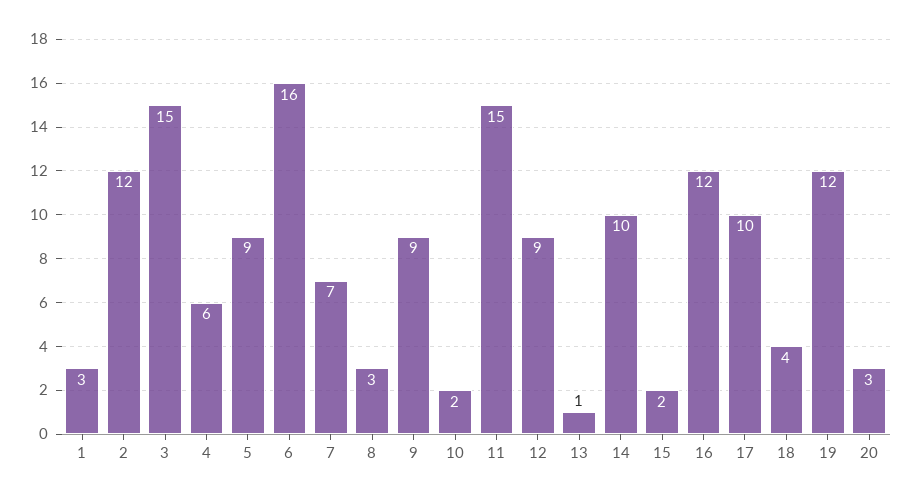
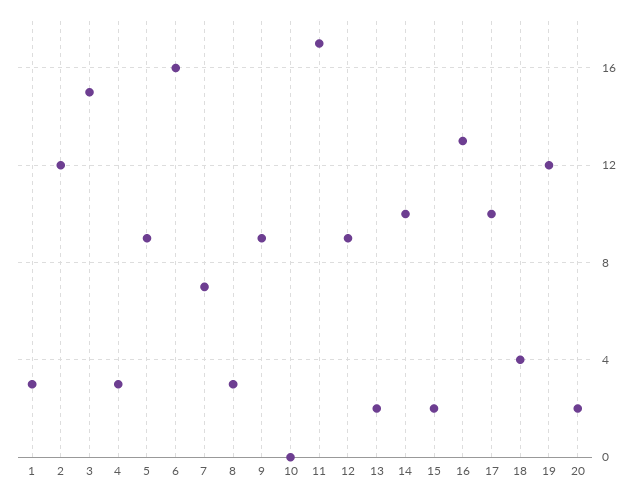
  {
    "1": 3,
    "2": 12,
    "3": 15,
-   "4": 6,
+   "4": 3,
    "5": 9,
    "6": 16,
    "7": 7,
    "8": 3,
    "9": 9,
-   "10": 2,
+   "10": 0,
-   "11": 15,
+   "11": 17,
    "12": 9,
-   "13": 1,
+   "13": 2,
    "14": 10,
    "15": 2,
-   "16": 12,
+   "16": 13,
    "17": 10,
    "18": 4,
    "19": 12,
-   "20": 3
+   "20": 2
  }

